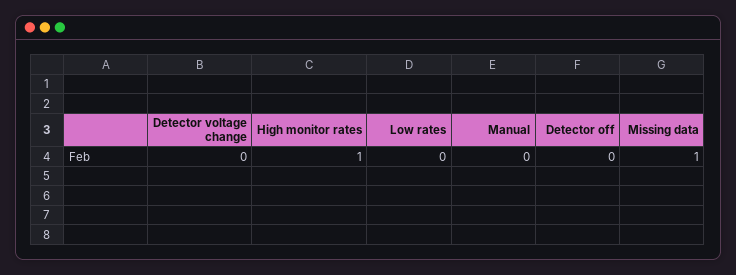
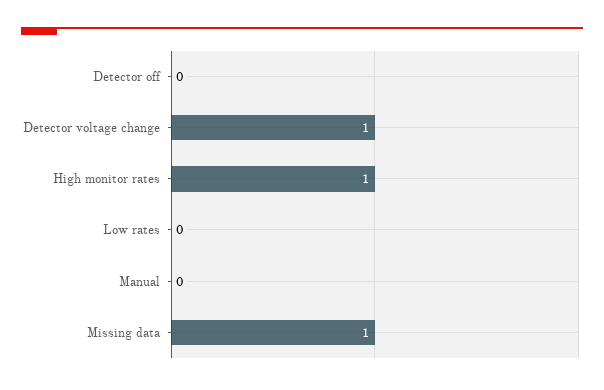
  {
-   "Detector voltage change": 0,
+   "Detector voltage change": 1,
    "High monitor rates": 1,
    "Low rates": 0,
    "Manual": 0,
    "Detector off": 0,
    "Missing data": 1
  }

